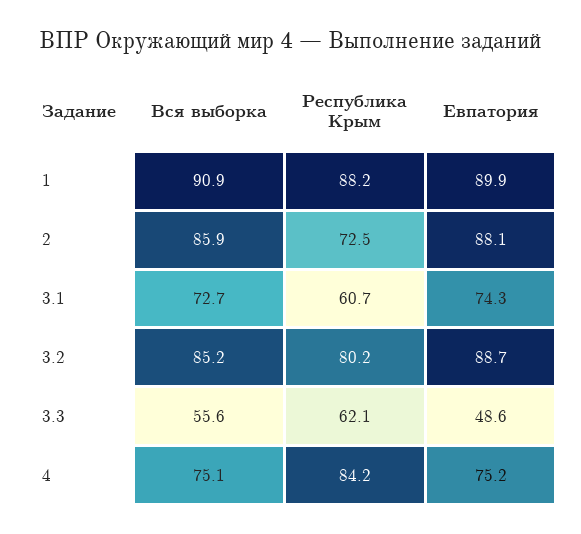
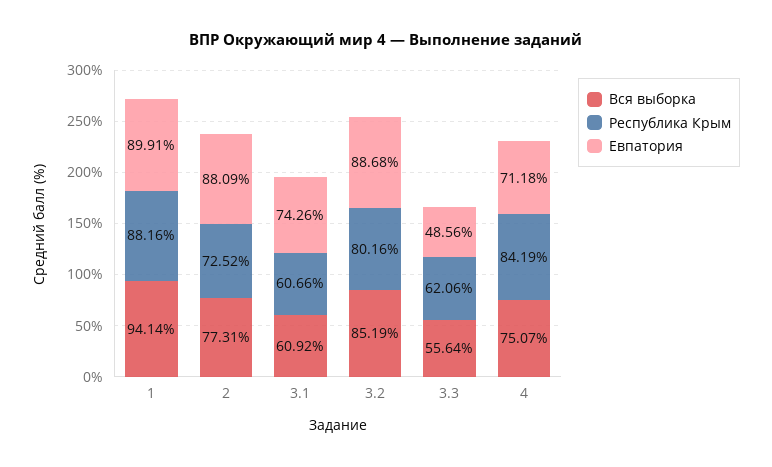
  {
    "Вся выборка": {
-     "1": 90.9,
+     "1": 94.14,
-     "2": 85.9,
+     "2": 77.31,
-     "3.1": 72.7,
+     "3.1": 60.92,
      "3.2": 85.19,
      "3.3": 55.64,
      "4": 75.07
    },
    "Республика Крым": {
      "1": 88.16,
      "2": 72.52,
      "3.1": 60.66,
      "3.2": 80.16,
      "3.3": 62.06,
      "4": 84.19
    },
    "Евпатория": {
      "1": 89.91,
      "2": 88.09,
      "3.1": 74.26,
      "3.2": 88.68,
      "3.3": 48.56,
-     "4": 75.2
+     "4": 71.18
    }
  }

